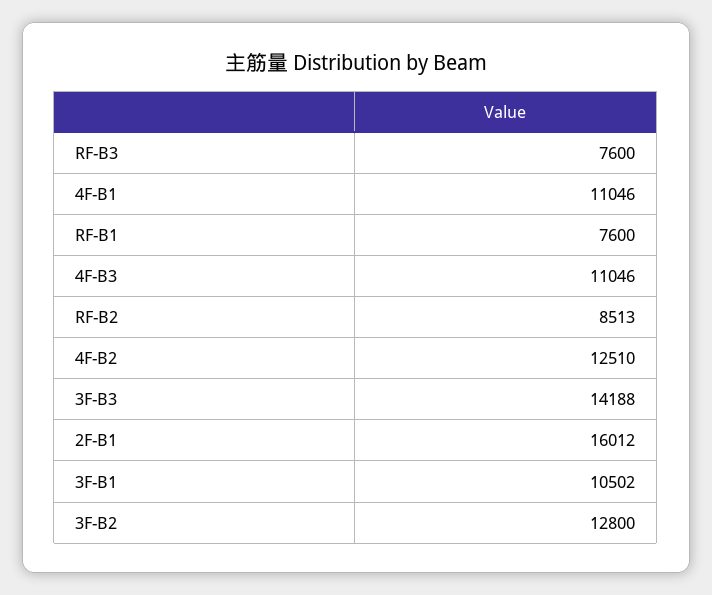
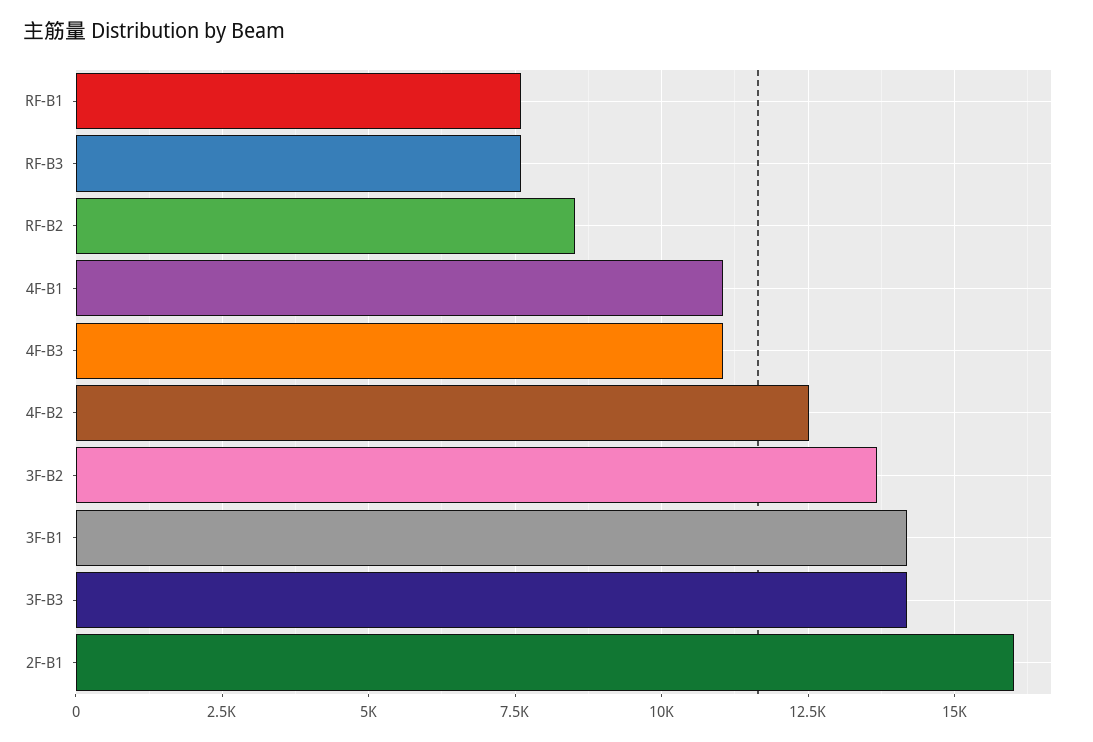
  {
    "RF-B3": 7600,
    "4F-B1": 11046,
    "RF-B1": 7600,
    "4F-B3": 11046,
    "RF-B2": 8513,
    "4F-B2": 12510,
    "3F-B3": 14188,
    "2F-B1": 16012,
-   "3F-B1": 10502,
+   "3F-B1": 14250,
-   "3F-B2": 12800
+   "3F-B2": 13750
  }

